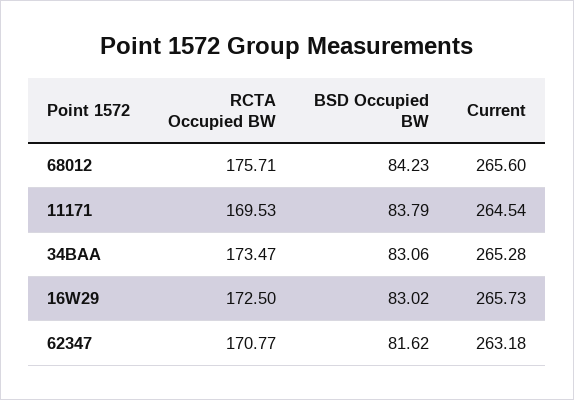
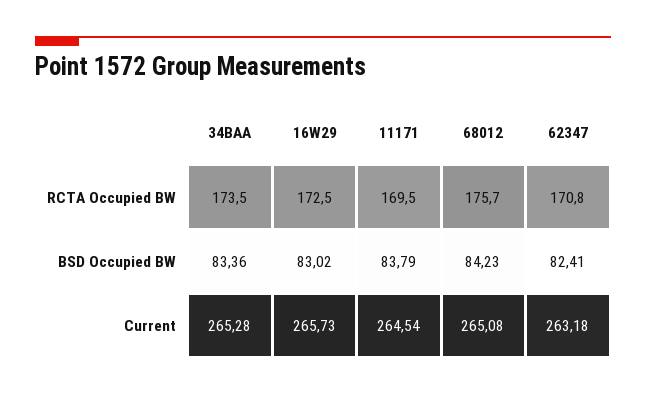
  {
    "RCTA Occupied BW": {
      "68012": 175.71,
      "11171": 169.53,
      "34BAA": 173.47,
      "16W29": 172.5,
      "62347": 170.77
    },
    "BSD Occupied BW": {
      "68012": 84.23,
      "11171": 83.79,
-     "34BAA": 83.06,
+     "34BAA": 83.36,
      "16W29": 83.02,
-     "62347": 81.62
+     "62347": 82.41
    },
    "Current": {
-     "68012": 265.6,
+     "68012": 265.08,
      "11171": 264.54,
      "34BAA": 265.28,
      "16W29": 265.73,
      "62347": 263.18
    }
  }

